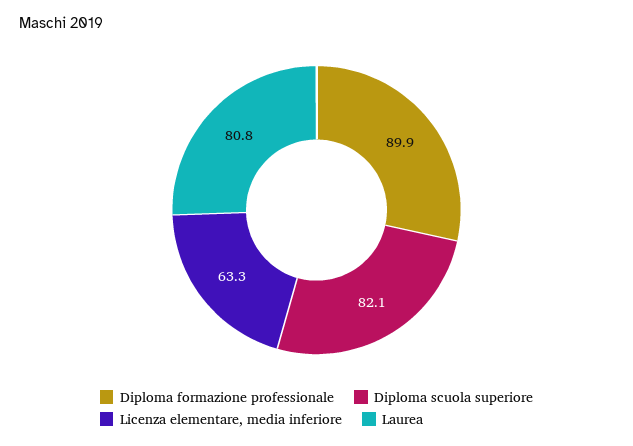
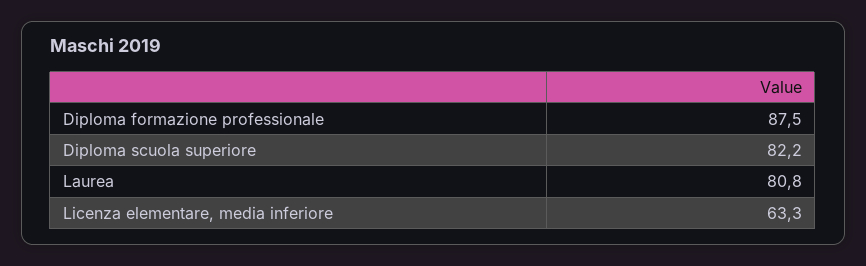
  {
-   "Diploma formazione professionale": 89.9,
+   "Diploma formazione professionale": 87.5,
-   "Diploma scuola superiore": 82.1,
+   "Diploma scuola superiore": 82.2,
    "Licenza elementare, media inferiore": 63.3,
    "Laurea": 80.8
  }

